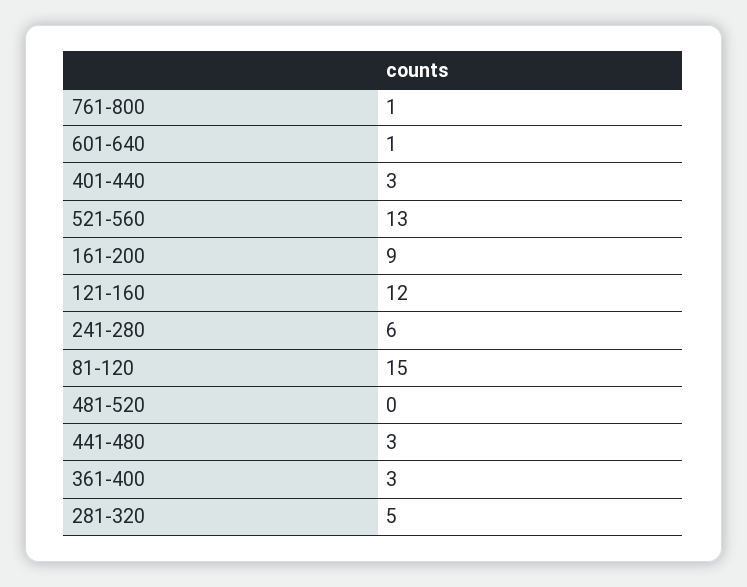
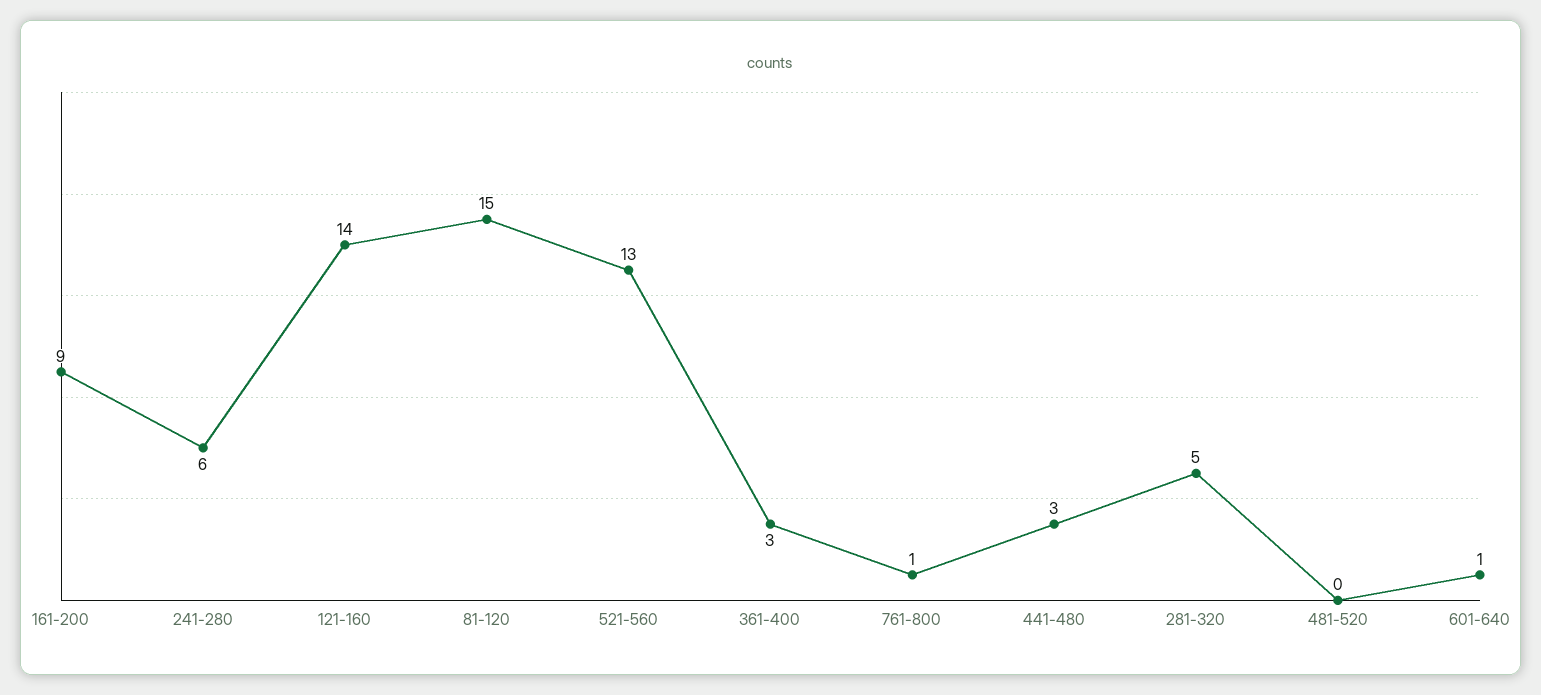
  {
    "761-800": 1,
    "601-640": 1,
-   "401-440": 3,
    "521-560": 13,
    "161-200": 9,
-   "121-160": 12,
+   "121-160": 14,
    "241-280": 6,
    "81-120": 15,
    "481-520": 0,
    "441-480": 3,
    "361-400": 3,
    "281-320": 5
  }

